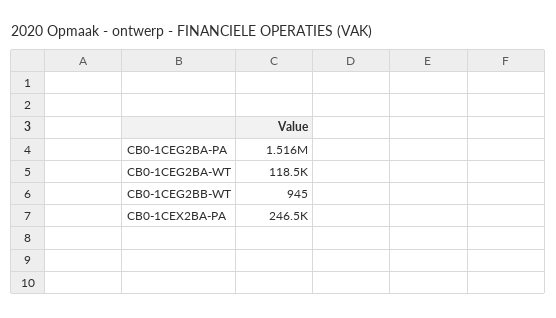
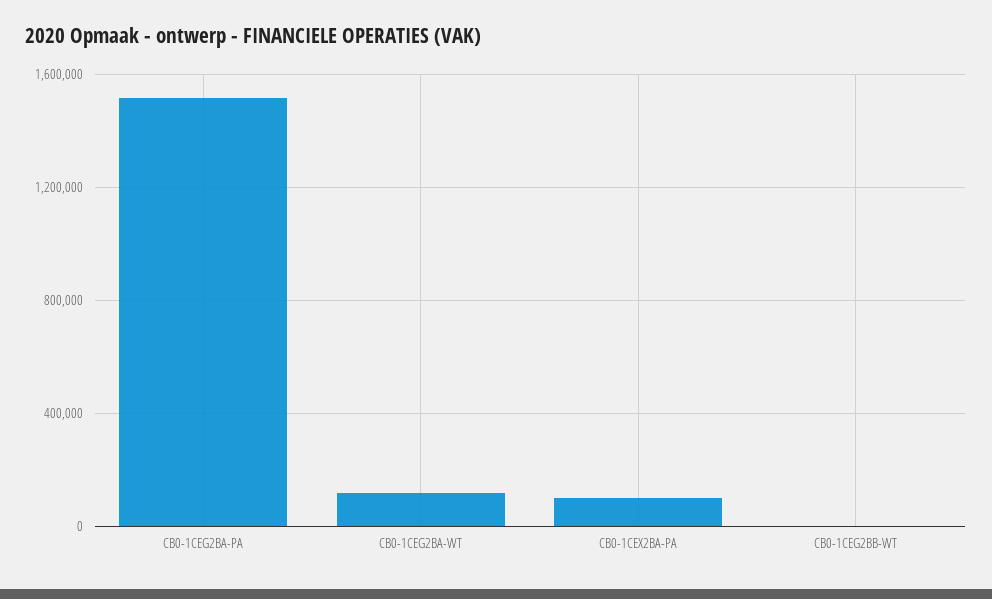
  {
    "CB0-1CEG2BA-PA": 1516000,
    "CB0-1CEG2BA-WT": 118500,
    "CB0-1CEG2BB-WT": 945,
-   "CB0-1CEX2BA-PA": 246500
+   "CB0-1CEX2BA-PA": 100000
  }

